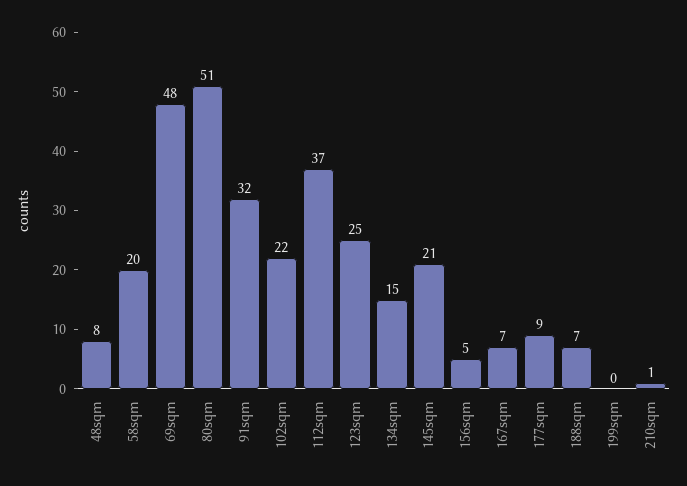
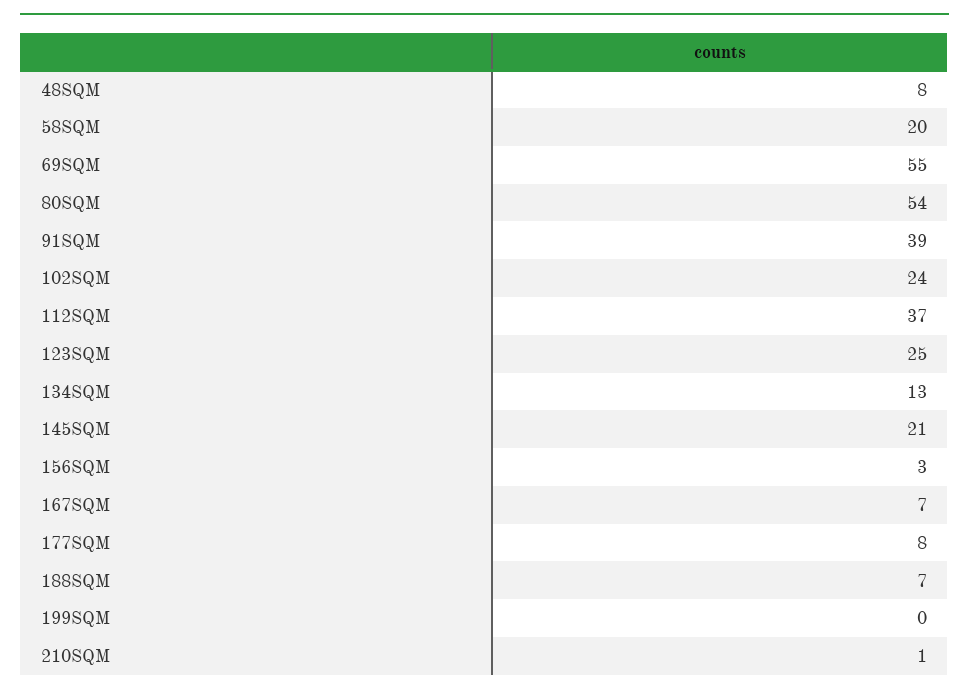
  {
    "48sqm": 8,
    "58sqm": 20,
-   "69sqm": 48,
+   "69sqm": 55,
-   "80sqm": 51,
+   "80sqm": 54,
-   "91sqm": 32,
+   "91sqm": 39,
-   "102sqm": 22,
+   "102sqm": 24,
    "112sqm": 37,
    "123sqm": 25,
-   "134sqm": 15,
+   "134sqm": 13,
    "145sqm": 21,
-   "156sqm": 5,
+   "156sqm": 3,
    "167sqm": 7,
-   "177sqm": 9,
+   "177sqm": 8,
    "188sqm": 7,
    "199sqm": 0,
    "210sqm": 1
  }

